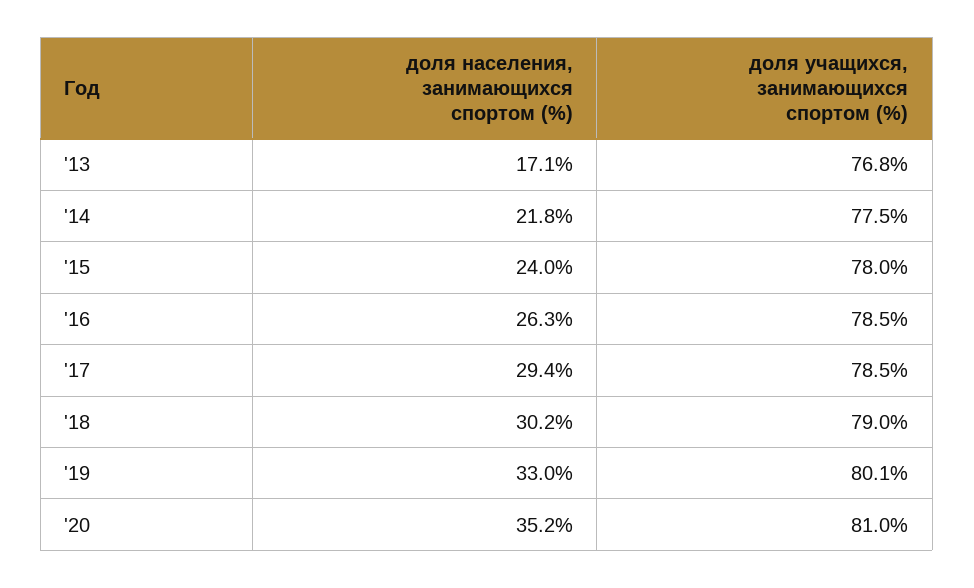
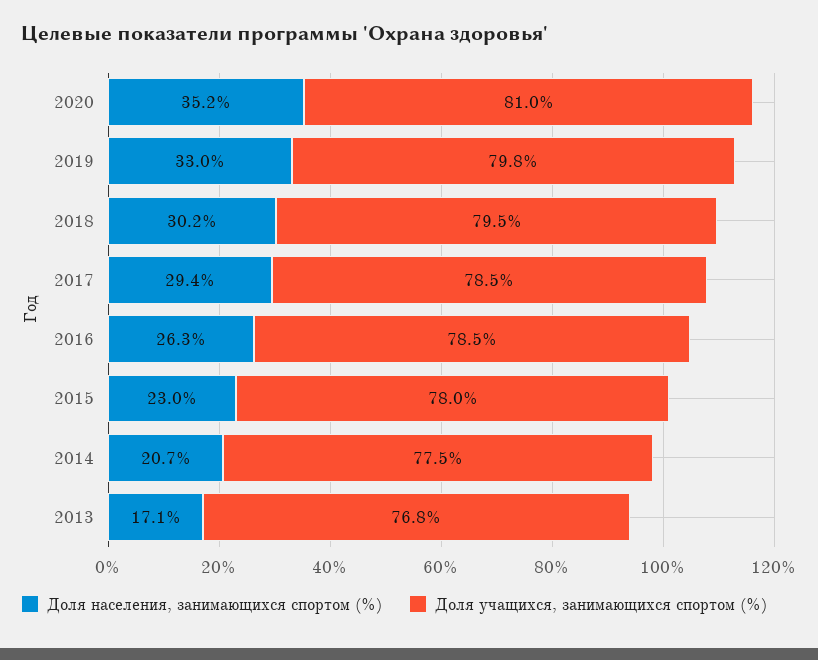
  {
    "доля населения, занимающихся спортом (%)": {
      "'13": 17.1,
-     "'14": 21.8,
+     "'14": 20.7,
-     "'15": 24,
+     "'15": 23,
      "'16": 26.3,
      "'17": 29.4,
      "'18": 30.2,
      "'19": 33,
      "'20": 35.2
    },
    "доля учащихся, занимающихся спортом (%)": {
      "'13": 76.8,
      "'14": 77.5,
      "'15": 78,
      "'16": 78.5,
      "'17": 78.5,
-     "'18": 79,
+     "'18": 79.5,
-     "'19": 80.1,
+     "'19": 79.8,
      "'20": 81
    }
  }

